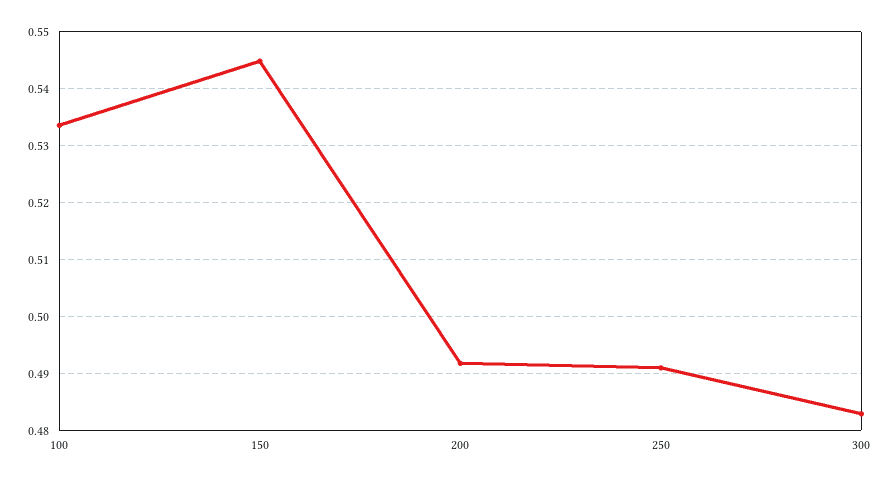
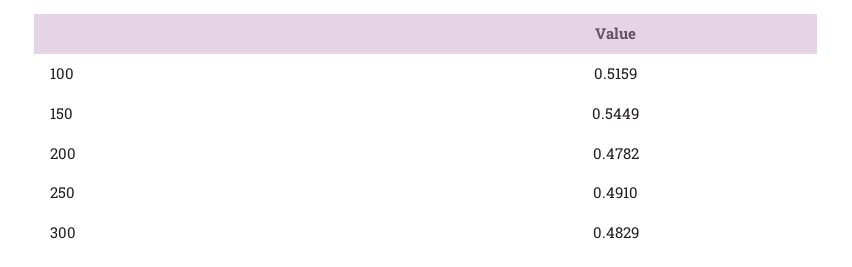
  {
-   "100": 0.534,
+   "100": 0.5159,
    "150": 0.5449,
-   "200": 0.492,
+   "200": 0.4782,
    "250": 0.491,
    "300": 0.4829
  }

